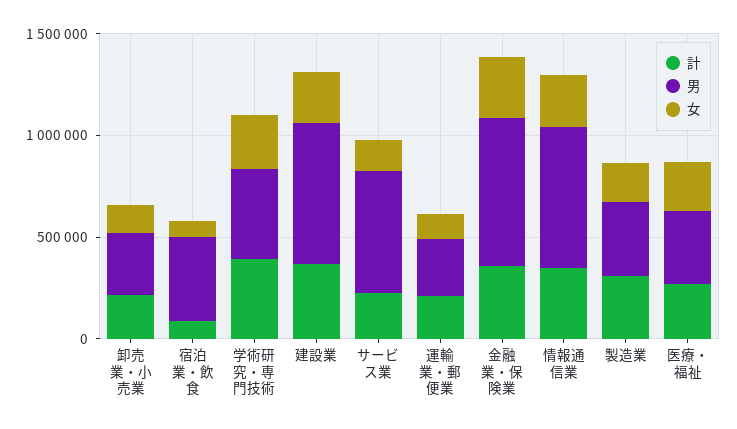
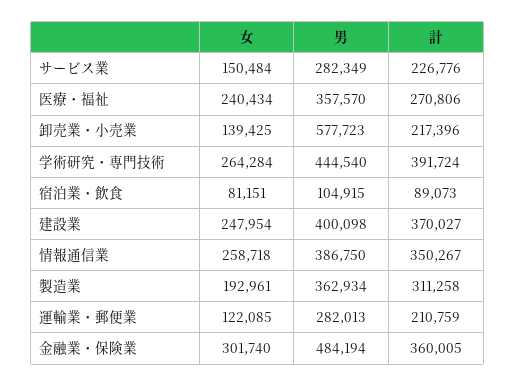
  {
    "計": {
      "卸売業・小売業": 217396,
      "宿泊業・飲食": 89073,
      "学術研究・専門技術": 391724,
      "建設業": 370027,
      "サービス業": 226776,
      "運輸業・郵便業": 210759,
      "金融業・保険業": 360005,
      "情報通信業": 350267,
      "製造業": 311258,
      "医療・福祉": 270806
    },
    "男": {
-     "卸売業・小売業": 300000,
+     "卸売業・小売業": 577723,
-     "宿泊業・飲食": 400000,
+     "宿泊業・飲食": 104915,
      "学術研究・専門技術": 444540,
-     "建設業": 700000,
+     "建設業": 400098,
-     "サービス業": 600000,
+     "サービス業": 282349,
      "運輸業・郵便業": 282013,
-     "金融業・保険業": 700000,
+     "金融業・保険業": 484194,
-     "情報通信業": 700000,
+     "情報通信業": 386750,
      "製造業": 362934,
      "医療・福祉": 357570
    },
    "女": {
      "卸売業・小売業": 139425,
      "宿泊業・飲食": 81151,
      "学術研究・専門技術": 264284,
      "建設業": 247954,
      "サービス業": 150484,
      "運輸業・郵便業": 122085,
      "金融業・保険業": 301740,
      "情報通信業": 258718,
      "製造業": 192961,
      "医療・福祉": 240434
    }
  }

